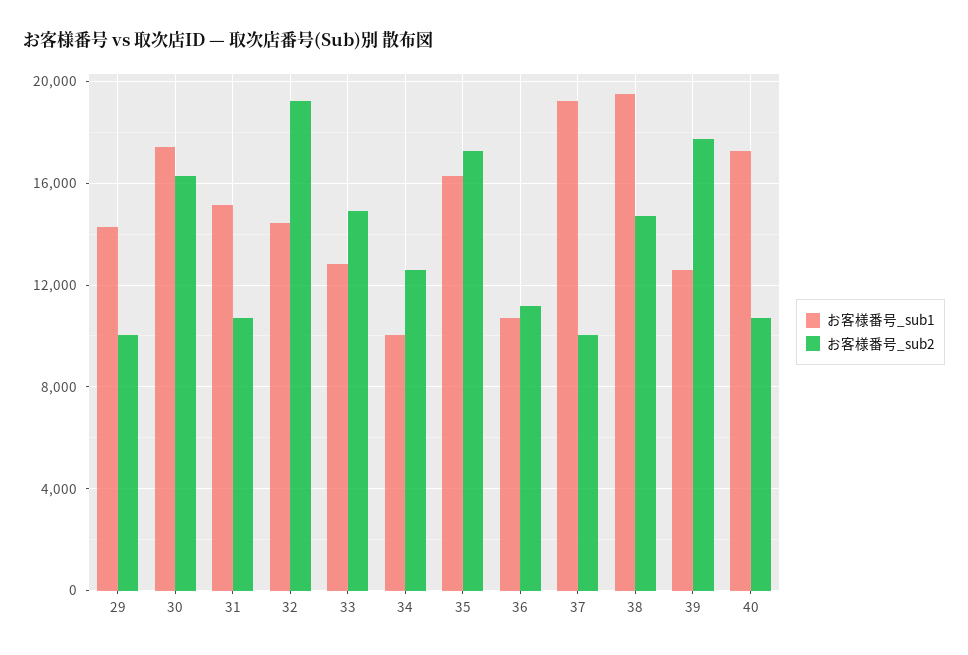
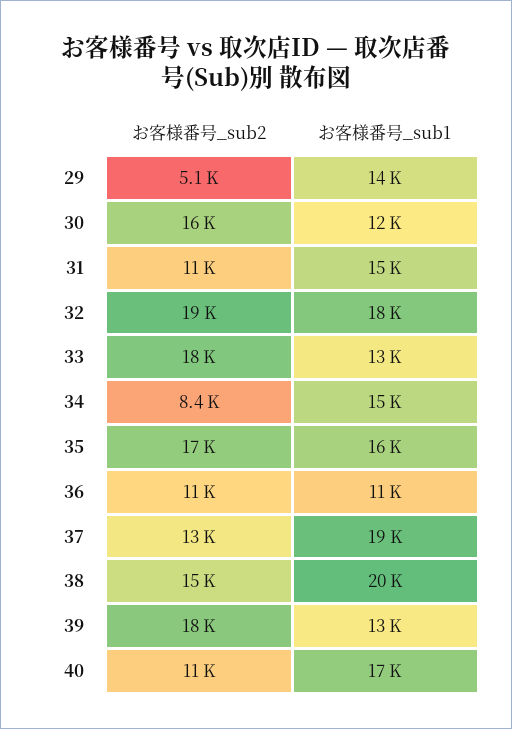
  {
    "お客様番号_sub1": {
      "29": 14000,
-     "30": 17500,
+     "30": 12000,
      "31": 15000,
-     "32": 14500,
+     "32": 18000,
      "33": 13000,
-     "34": 10000,
+     "34": 15000,
      "35": 16000,
      "36": 11000,
      "37": 19000,
      "38": 20000,
      "39": 13000,
      "40": 17000
    },
    "お客様番号_sub2": {
-     "29": 10000,
+     "29": 5100,
      "30": 16000,
      "31": 11000,
      "32": 19000,
-     "33": 15000,
+     "33": 18000,
-     "34": 12500,
+     "34": 8400,
      "35": 17000,
      "36": 11000,
-     "37": 10000,
+     "37": 13000,
      "38": 15000,
      "39": 18000,
      "40": 11000
    }
  }

